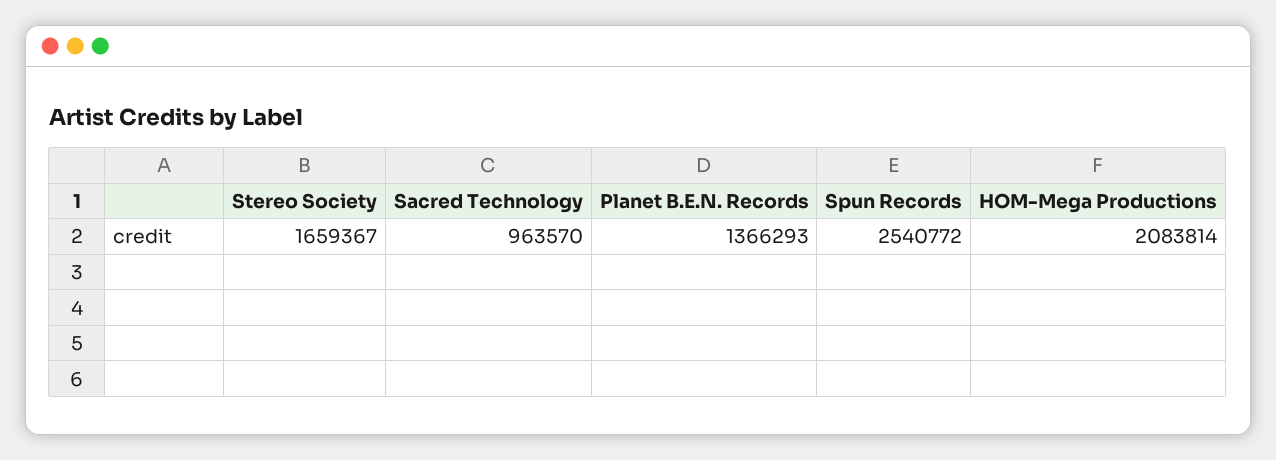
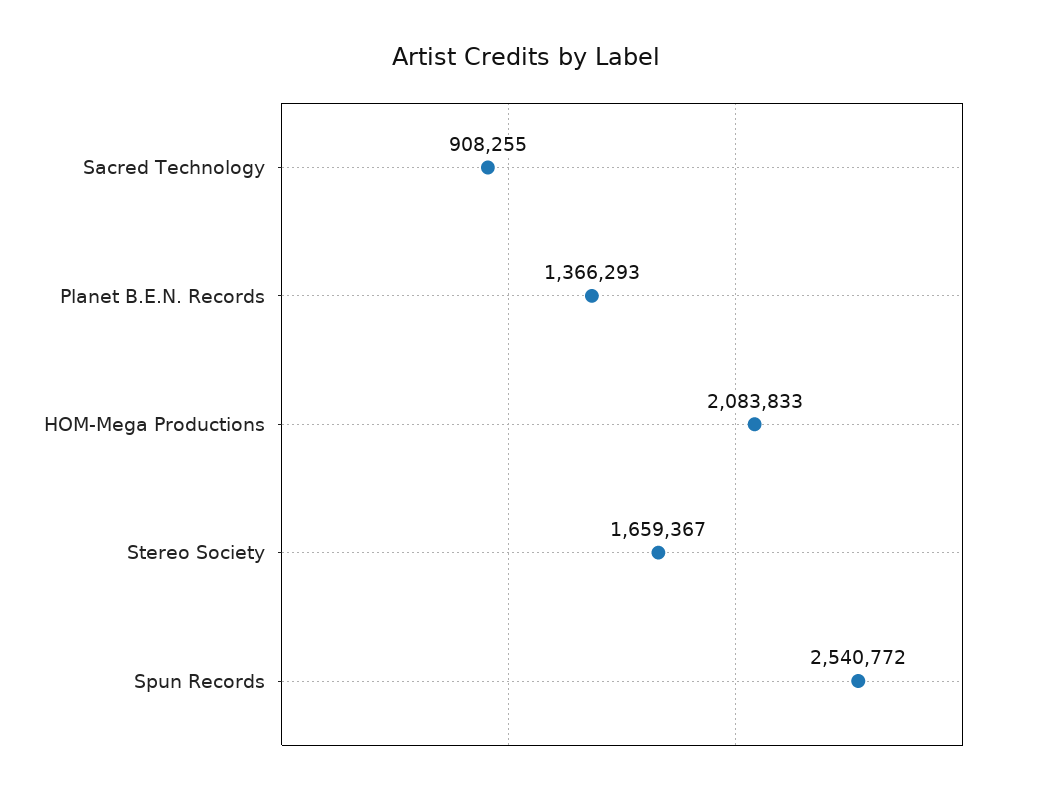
  {
    "Stereo Society": 1659367,
-   "Sacred Technology": 963570,
+   "Sacred Technology": 908255,
    "Planet B.E.N. Records": 1366293,
    "Spun Records": 2540772,
-   "HOM-Mega Productions": 2083814
+   "HOM-Mega Productions": 2083833
  }

